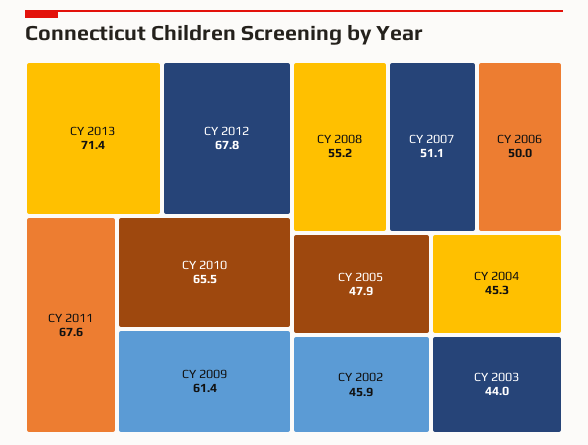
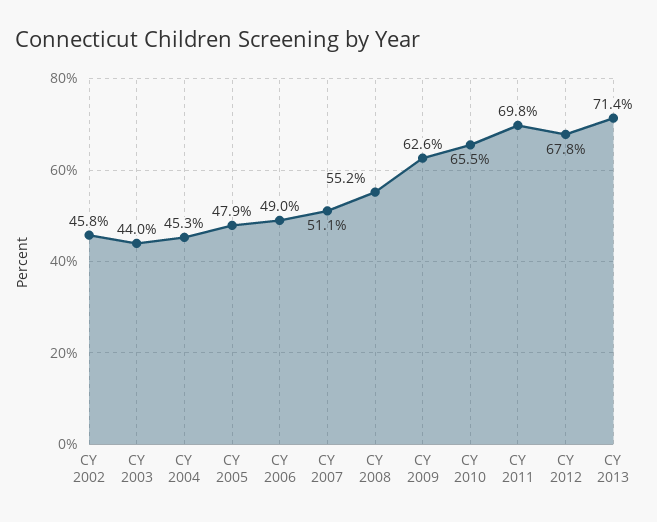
  {
    "CY 2013": 71.4,
    "CY 2012": 67.8,
-   "CY 2011": 67.6,
+   "CY 2011": 69.8,
    "CY 2010": 65.5,
-   "CY 2009": 61.4,
+   "CY 2009": 62.6,
    "CY 2008": 55.2,
    "CY 2007": 51.1,
-   "CY 2006": 50,
+   "CY 2006": 49,
    "CY 2005": 47.9,
-   "CY 2002": 45.9,
+   "CY 2002": 45.8,
    "CY 2004": 45.3,
    "CY 2003": 44
  }

